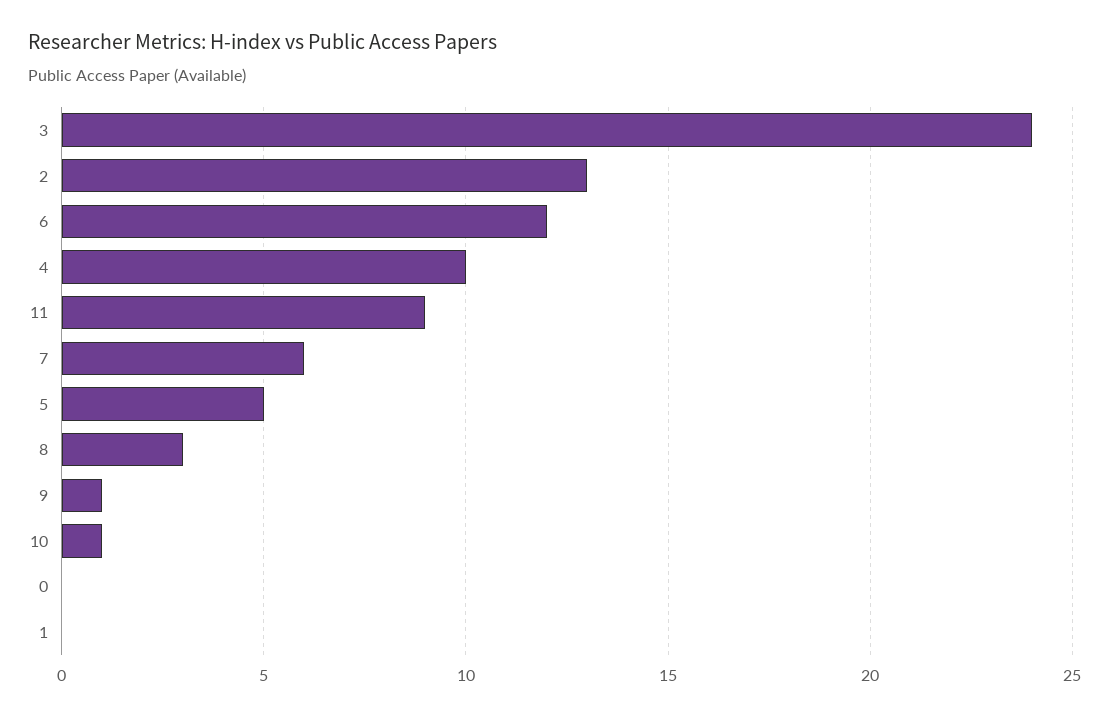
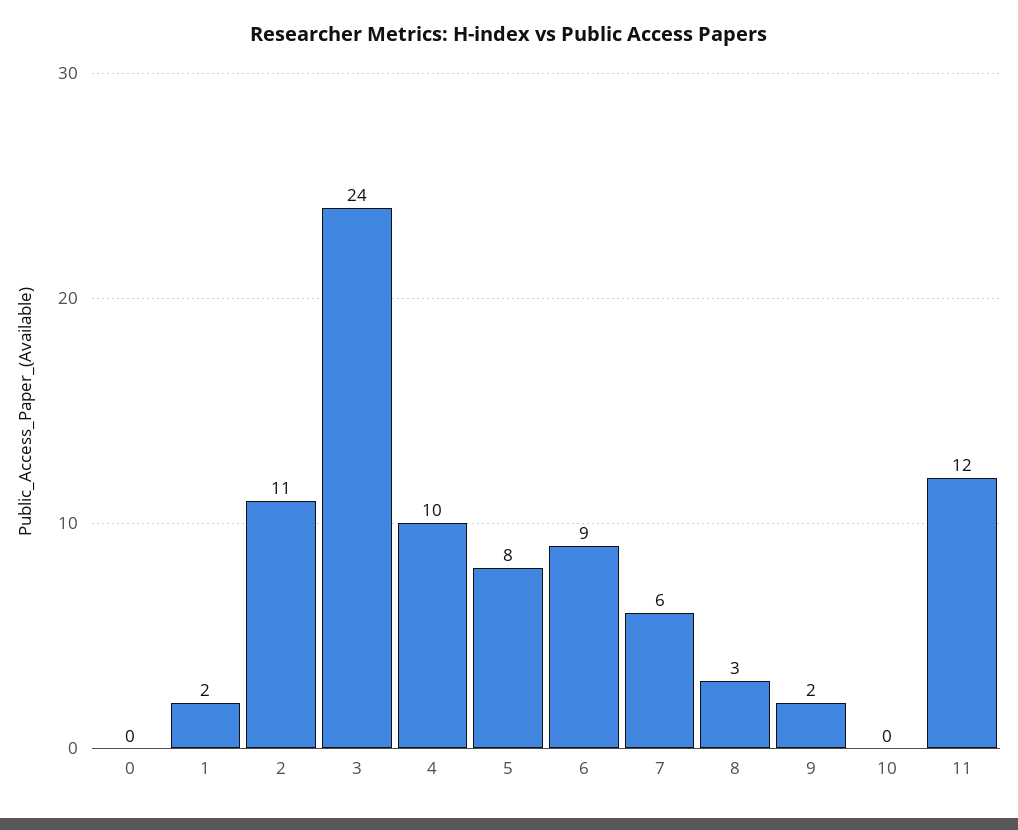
  {
    "3": 24,
-   "2": 13,
+   "2": 11,
-   "6": 12,
+   "6": 9,
    "4": 10,
-   "11": 9,
+   "11": 12,
    "7": 6,
-   "5": 5,
+   "5": 8,
    "8": 3,
-   "9": 1,
+   "9": 2,
-   "10": 1,
+   "10": 0,
    "0": 0,
-   "1": 0
+   "1": 2
  }

